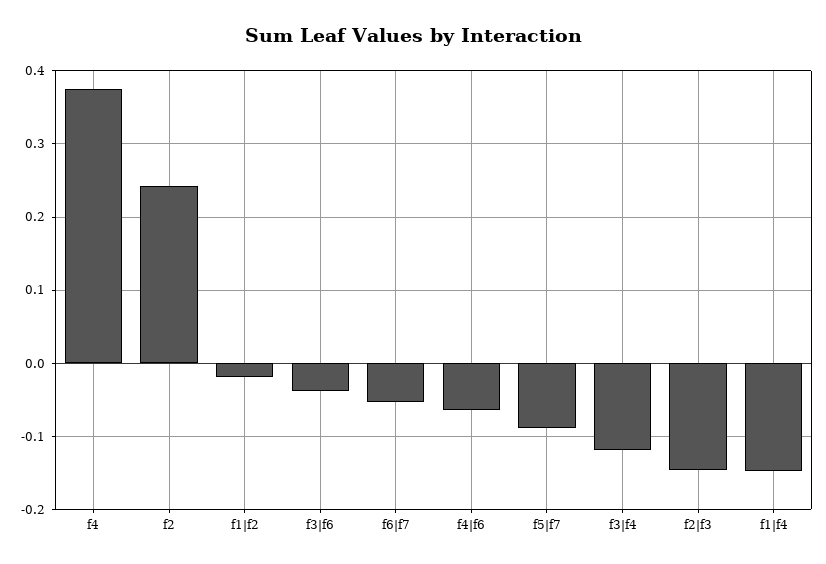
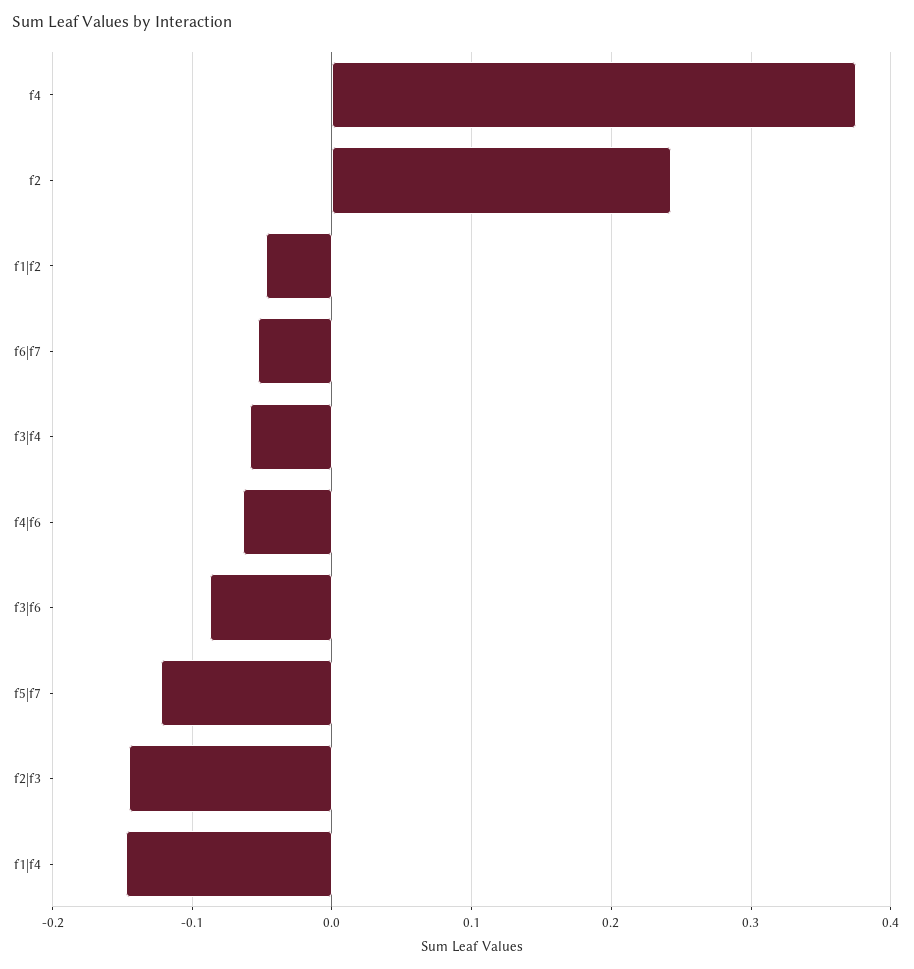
  {
    "f4": 0.38,
    "f2": 0.24,
-   "f1|f2": -0.02,
+   "f1|f2": -0.05,
-   "f3|f6": -0.04,
+   "f3|f6": -0.09,
    "f6|f7": -0.05,
    "f4|f6": -0.06,
-   "f5|f7": -0.09,
+   "f5|f7": -0.12,
-   "f3|f4": -0.12,
+   "f3|f4": -0.06,
    "f2|f3": -0.15,
    "f1|f4": -0.15
  }

